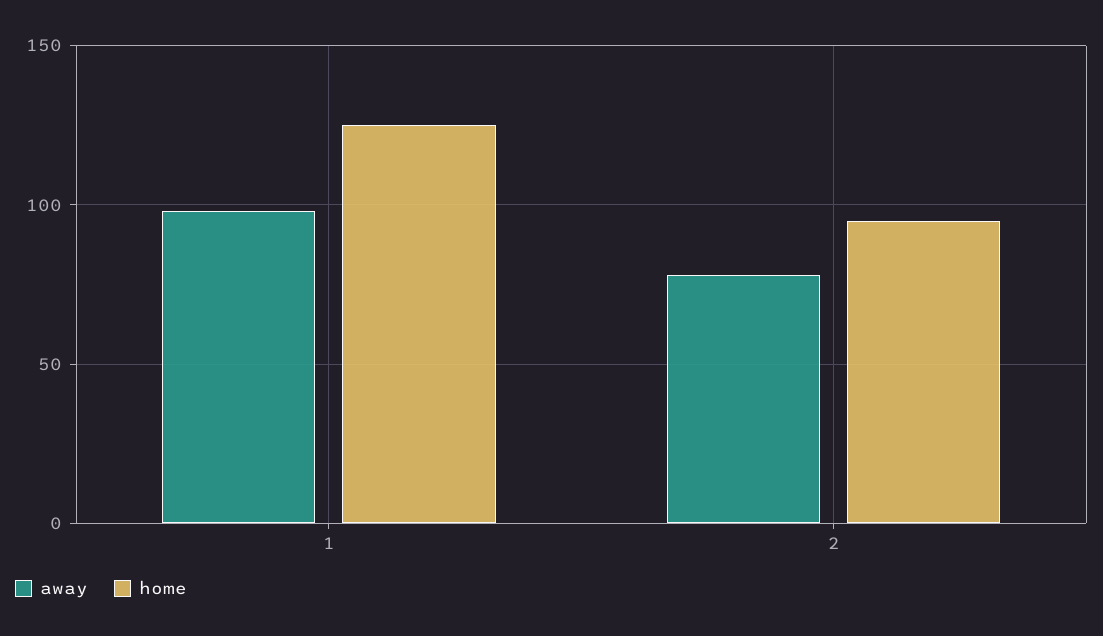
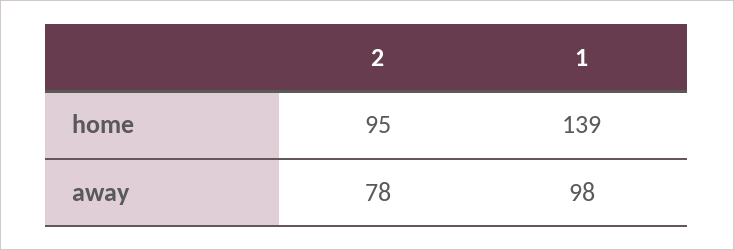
  {
    "away": {
      "1": 98,
      "2": 78
    },
    "home": {
-     "1": 125,
+     "1": 139,
      "2": 95
    }
  }

